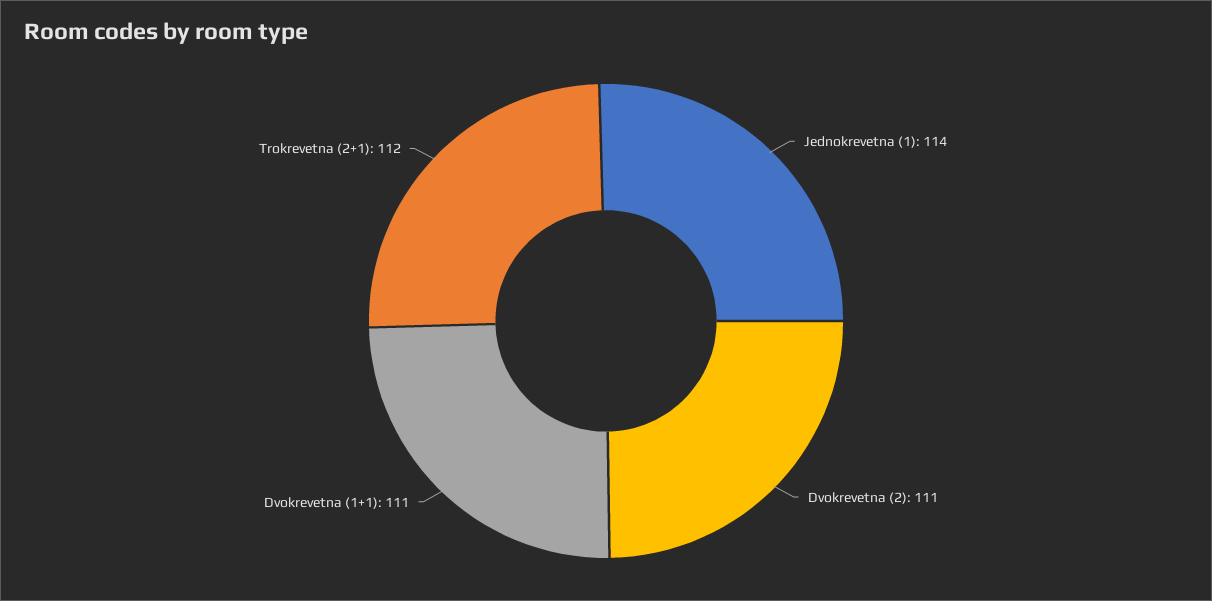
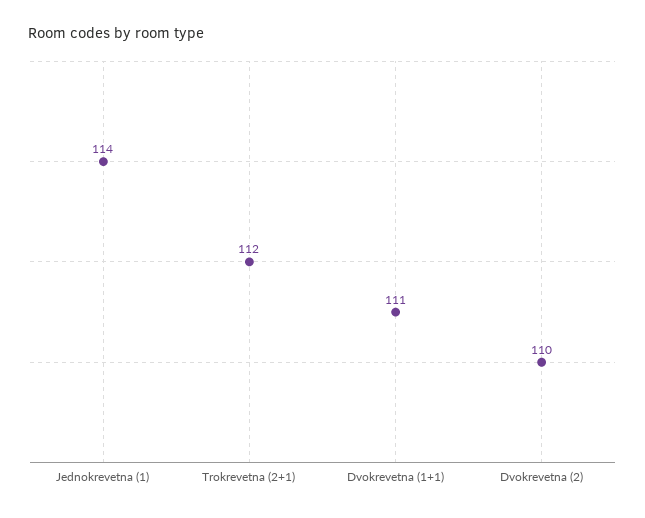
  {
    "Jednokrevetna (1)": 114,
-   "Dvokrevetna (2)": 111,
+   "Dvokrevetna (2)": 110,
    "Dvokrevetna (1+1)": 111,
    "Trokrevetna (2+1)": 112
  }

